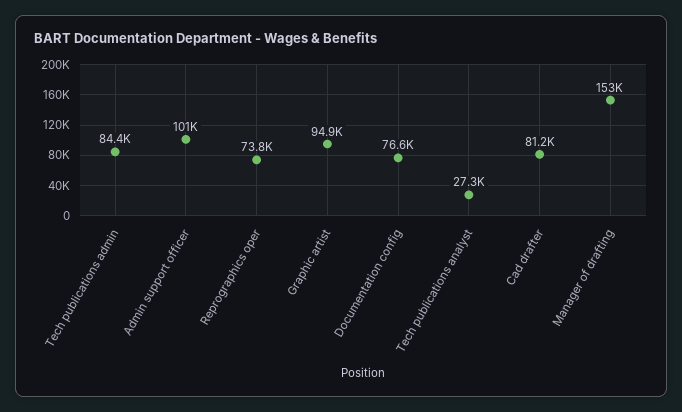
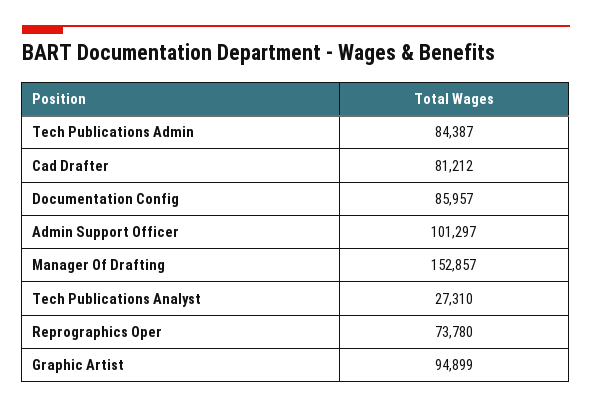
  {
    "Tech publications admin": 84387,
    "Admin support officer": 101297,
    "Reprographics oper": 73780,
    "Graphic artist": 94899,
-   "Documentation config": 76600,
+   "Documentation config": 85957,
    "Tech publications analyst": 27310,
    "Cad drafter": 81212,
    "Manager of drafting": 152857
  }

